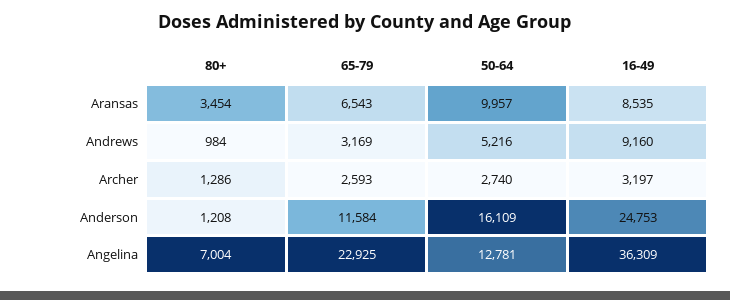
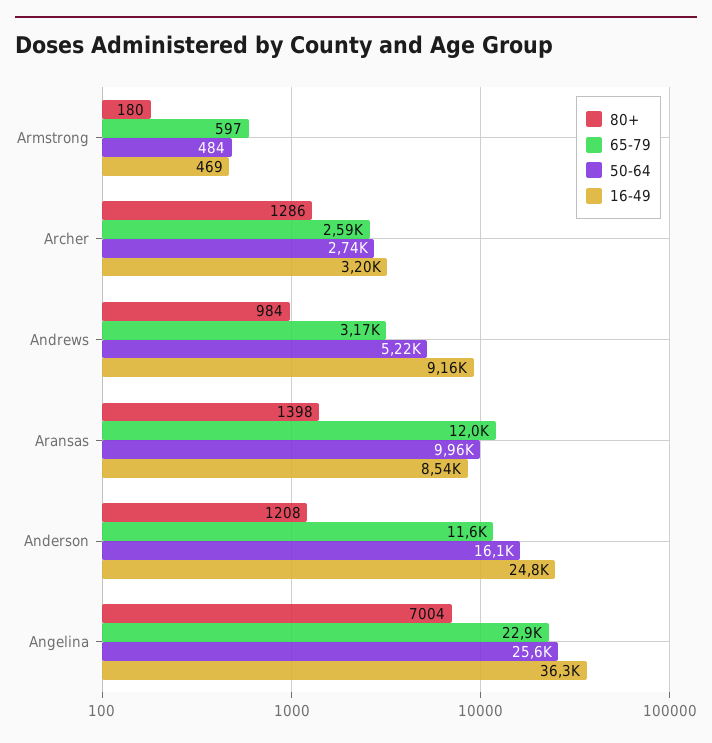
  {
    "80+": {
-     "Aransas": 3454,
+     "Aransas": 1398,
      "Andrews": 984,
      "Archer": 1286,
      "Anderson": 1208,
-     "Angelina": 7004
+     "Angelina": 7004,
+     "Armstrong": 180
    },
    "65-79": {
-     "Aransas": 6543,
+     "Aransas": 12000,
      "Andrews": 3169,
      "Archer": 2593,
      "Anderson": 11584,
-     "Angelina": 22925
+     "Angelina": 22925,
+     "Armstrong": 597
    },
    "50-64": {
      "Aransas": 9957,
      "Andrews": 5216,
      "Archer": 2740,
      "Anderson": 16109,
-     "Angelina": 12781
+     "Angelina": 25600,
+     "Armstrong": 484
    },
    "16-49": {
      "Aransas": 8535,
      "Andrews": 9160,
      "Archer": 3197,
      "Anderson": 24753,
-     "Angelina": 36309
+     "Angelina": 36309,
+     "Armstrong": 469
    }
  }

